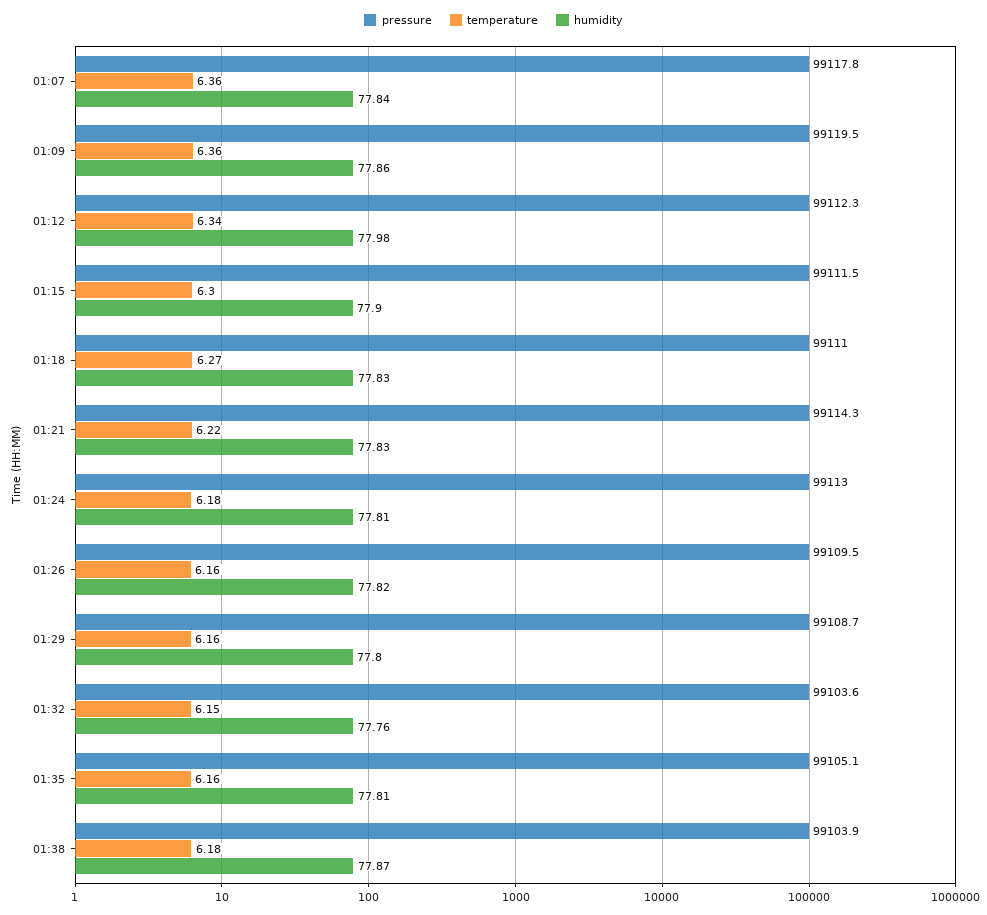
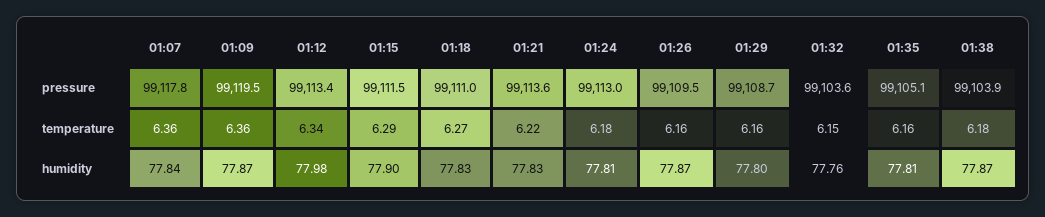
  {
    "pressure": {
      "01:07": 99117.8,
      "01:09": 99119.5,
-     "01:12": 99112.3,
+     "01:12": 99113.4,
      "01:15": 99111.5,
      "01:18": 99111,
-     "01:21": 99114.3,
+     "01:21": 99113.6,
      "01:24": 99113,
      "01:26": 99109.5,
      "01:29": 99108.7,
      "01:32": 99103.6,
      "01:35": 99105.1,
      "01:38": 99103.9
    },
    "temperature": {
      "01:07": 6.36,
      "01:09": 6.36,
      "01:12": 6.34,
-     "01:15": 6.3,
+     "01:15": 6.29,
      "01:18": 6.27,
      "01:21": 6.22,
      "01:24": 6.18,
      "01:26": 6.16,
      "01:29": 6.16,
      "01:32": 6.15,
      "01:35": 6.16,
      "01:38": 6.18
    },
    "humidity": {
      "01:07": 77.84,
-     "01:09": 77.86,
+     "01:09": 77.87,
      "01:12": 77.98,
      "01:15": 77.9,
      "01:18": 77.83,
      "01:21": 77.83,
      "01:24": 77.81,
-     "01:26": 77.82,
+     "01:26": 77.87,
      "01:29": 77.8,
      "01:32": 77.76,
      "01:35": 77.81,
      "01:38": 77.87
    }
  }

